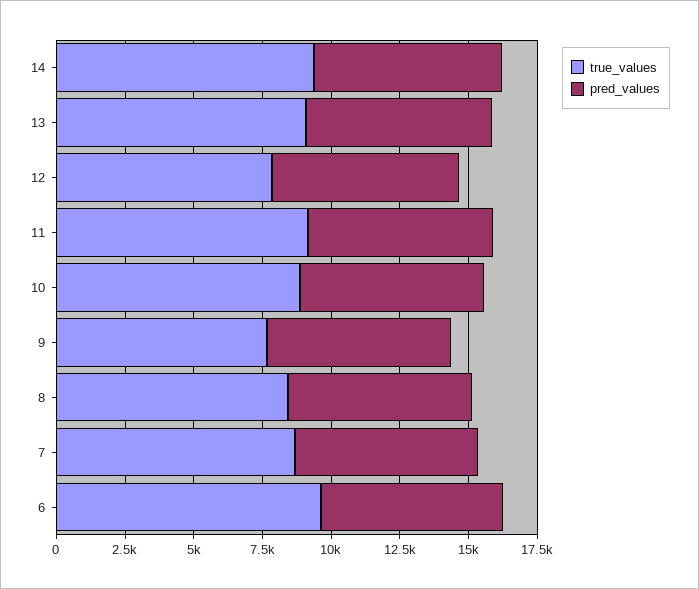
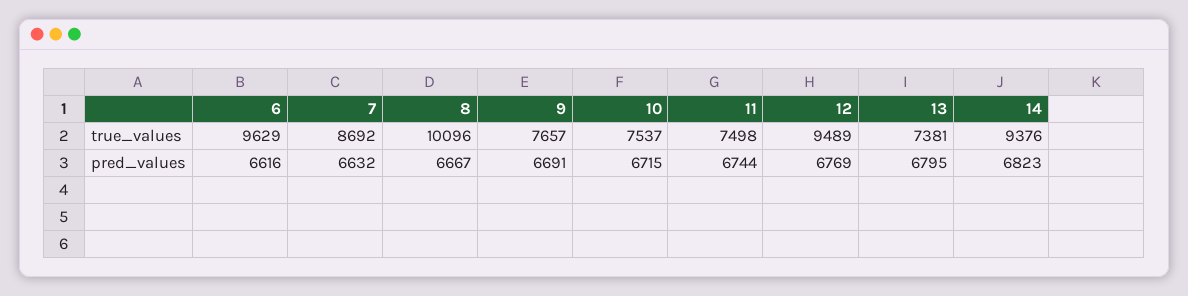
  {
    "true_values": {
      "14": 9376,
-     "13": 9000,
+     "13": 7381,
-     "12": 8000,
+     "12": 9489,
-     "11": 9000,
+     "11": 7498,
-     "10": 9000,
+     "10": 7537,
      "9": 7657,
-     "8": 8500,
+     "8": 10096,
      "7": 8692,
      "6": 9629
    },
    "pred_values": {
      "14": 6823,
      "13": 6795,
      "12": 6769,
      "11": 6744,
      "10": 6715,
      "9": 6691,
      "8": 6667,
      "7": 6632,
      "6": 6616
    }
  }

